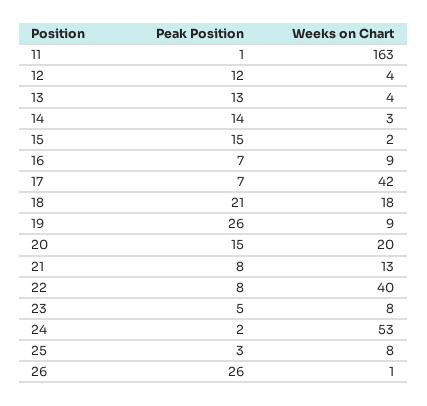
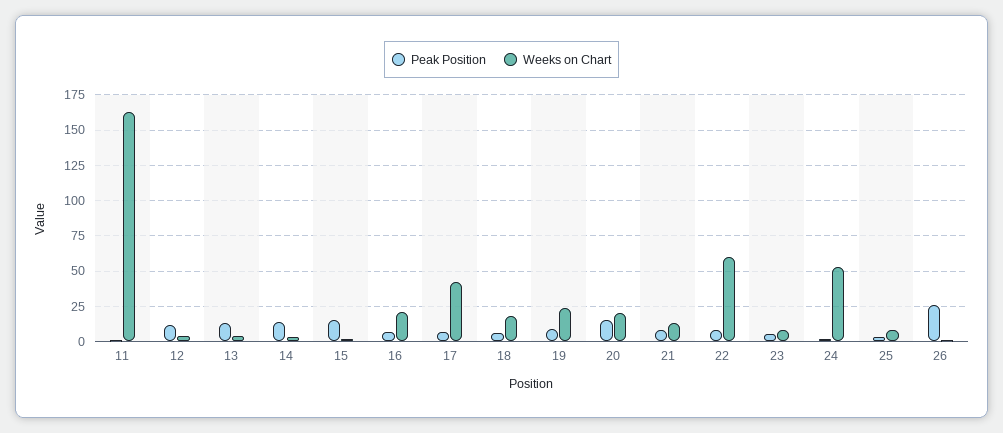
  {
    "Peak Position": {
      "11": 1,
      "12": 12,
      "13": 13,
      "14": 14,
      "15": 15,
      "16": 7,
      "17": 7,
-     "18": 21,
+     "18": 5,
-     "19": 26,
+     "19": 10,
      "20": 15,
      "21": 8,
      "22": 8,
      "23": 5,
      "24": 2,
      "25": 3,
      "26": 26
    },
    "Weeks on Chart": {
      "11": 163,
      "12": 4,
      "13": 4,
      "14": 3,
      "15": 2,
-     "16": 9,
+     "16": 20,
      "17": 42,
      "18": 18,
-     "19": 9,
+     "19": 25,
      "20": 20,
      "21": 13,
-     "22": 40,
+     "22": 60,
      "23": 8,
      "24": 53,
      "25": 8,
      "26": 1
    }
  }

